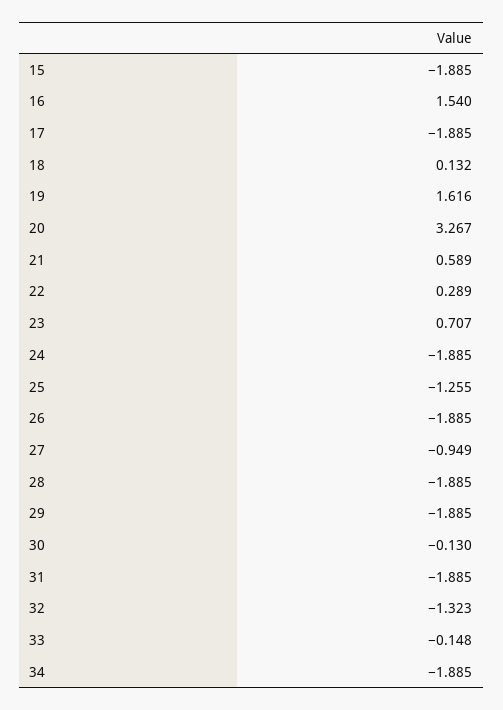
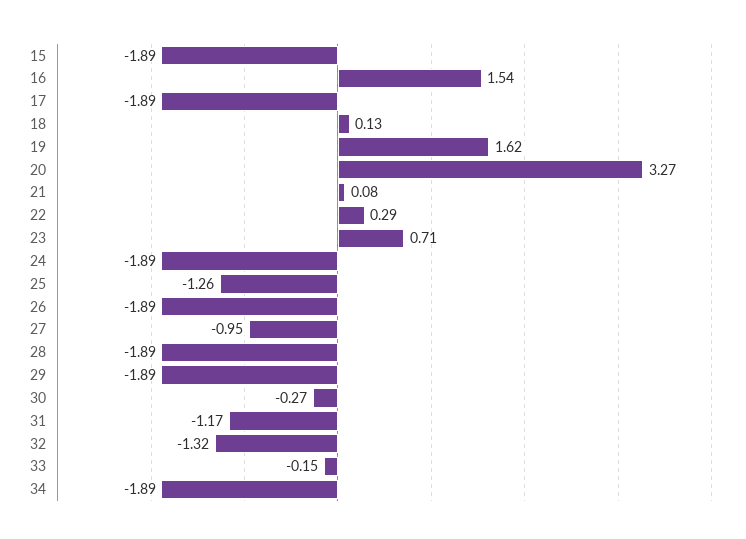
  {
    "15": -1.885,
    "16": 1.54,
    "17": -1.885,
    "18": 0.132,
    "19": 1.616,
    "20": 3.267,
-   "21": 0.589,
+   "21": 0.08,
    "22": 0.289,
    "23": 0.707,
    "24": -1.885,
    "25": -1.255,
    "26": -1.885,
    "27": -0.949,
    "28": -1.885,
    "29": -1.885,
-   "30": -0.13,
+   "30": -0.27,
-   "31": -1.885,
+   "31": -1.17,
    "32": -1.323,
    "33": -0.148,
    "34": -1.885
  }

